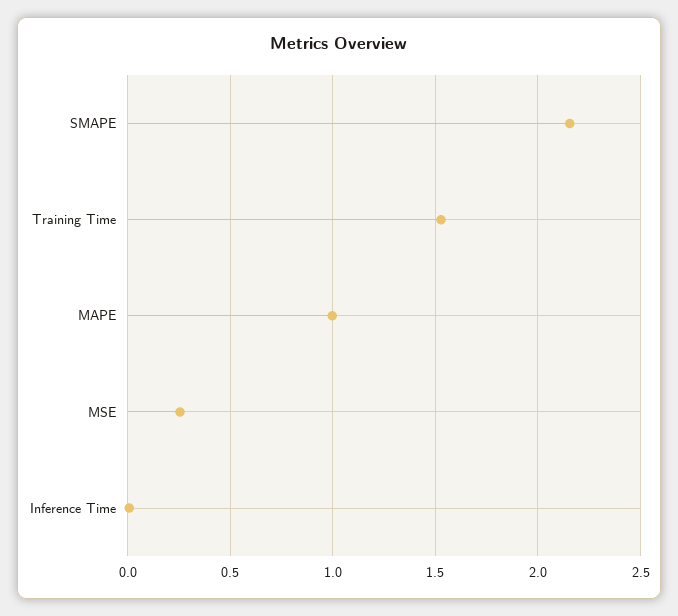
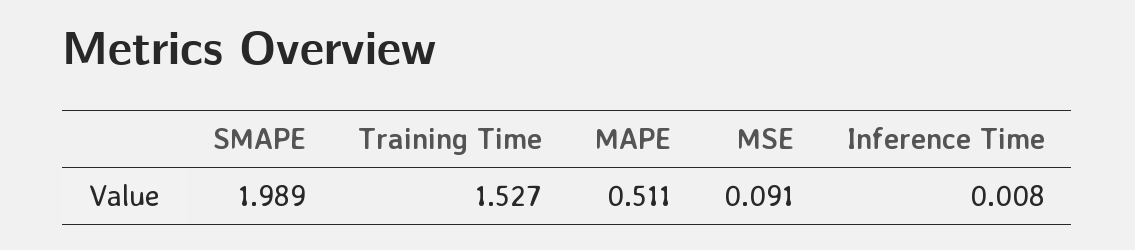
  {
-   "SMAPE": 2.15,
+   "SMAPE": 1.989,
    "Training Time": 1.527,
-   "MAPE": 1,
+   "MAPE": 0.511,
-   "MSE": 0.25,
+   "MSE": 0.091,
    "Inference Time": 0.008
  }

